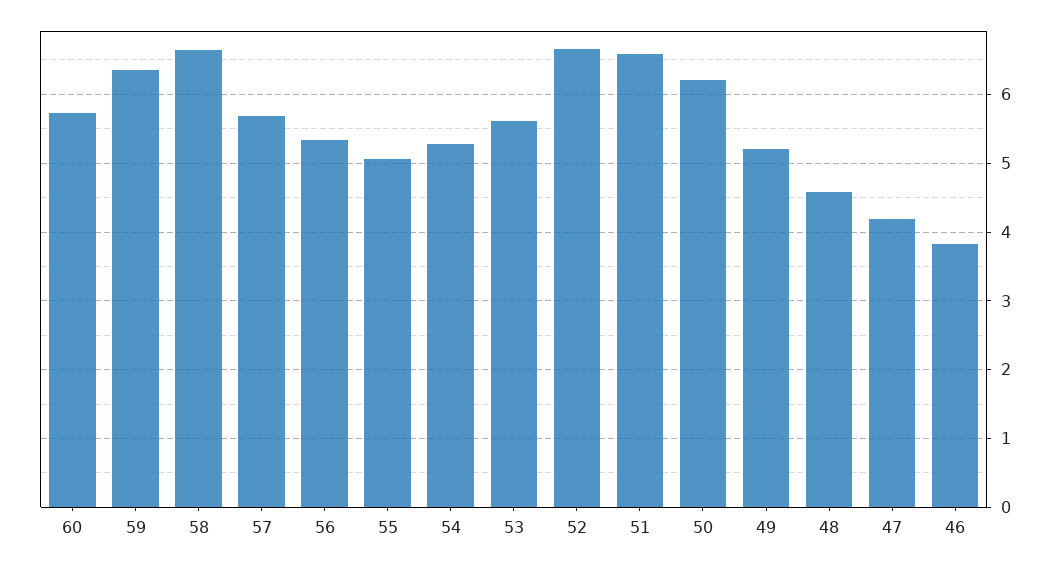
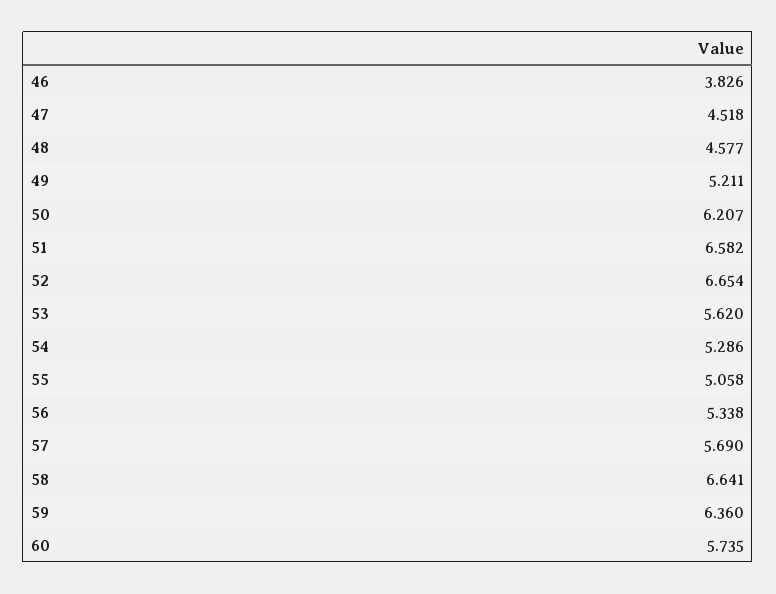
  {
    "60": 5.735,
    "59": 6.36,
    "58": 6.641,
    "57": 5.69,
    "56": 5.338,
    "55": 5.058,
    "54": 5.286,
    "53": 5.62,
    "52": 6.654,
    "51": 6.582,
    "50": 6.207,
    "49": 5.211,
    "48": 4.577,
-   "47": 4.2,
+   "47": 4.518,
    "46": 3.826
  }

